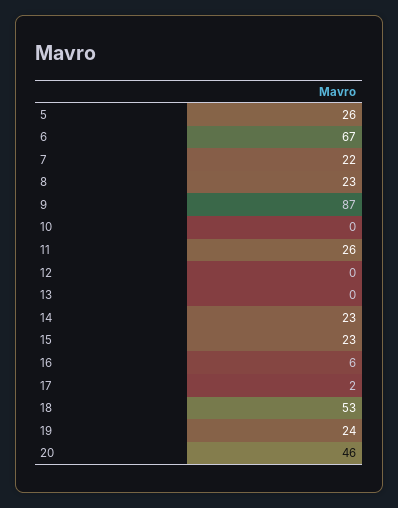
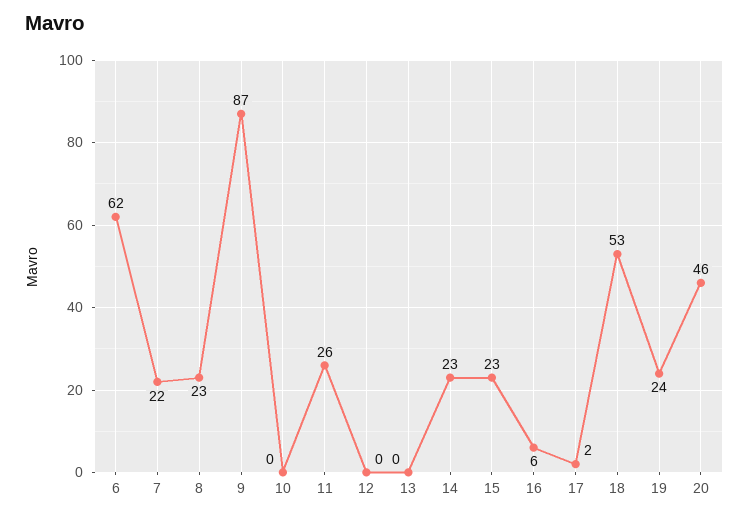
  {
-   "5": 26,
-   "6": 67,
+   "6": 62,
    "7": 22,
    "8": 23,
    "9": 87,
    "10": 0,
    "11": 26,
    "12": 0,
    "13": 0,
    "14": 23,
    "15": 23,
    "16": 6,
    "17": 2,
    "18": 53,
    "19": 24,
    "20": 46
  }

